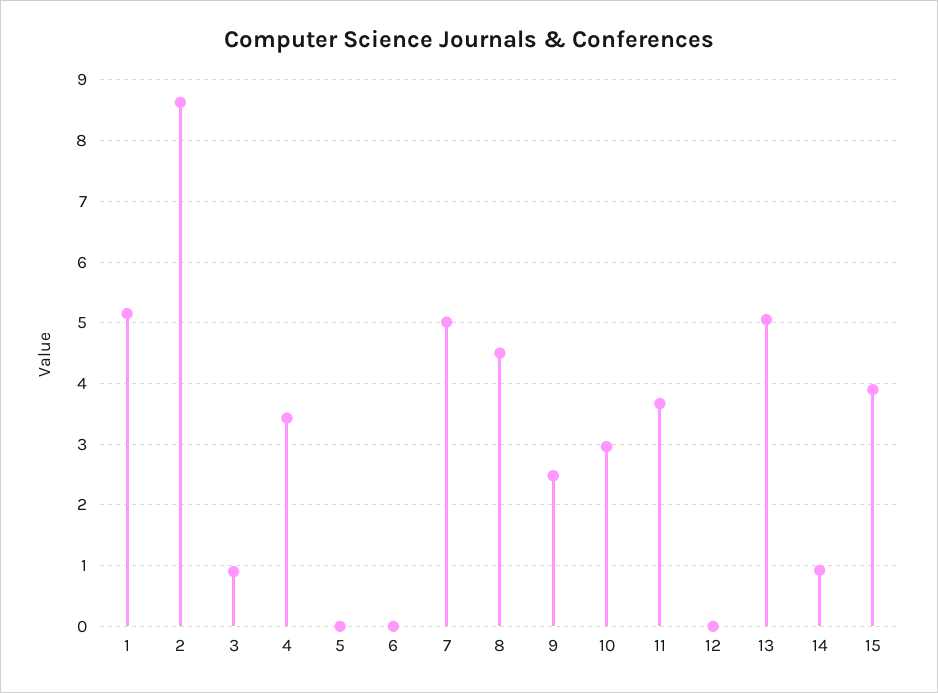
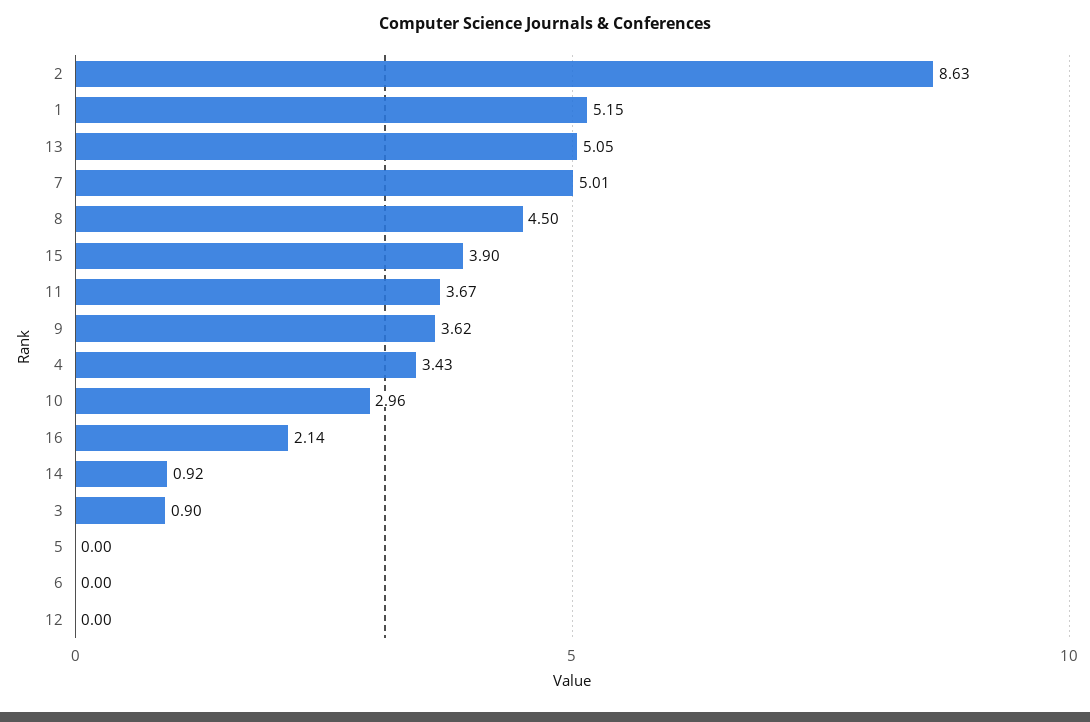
  {
    "1": 5.15,
    "2": 8.63,
    "3": 0.9,
    "4": 3.43,
    "5": 0,
    "6": 0,
    "7": 5.01,
    "8": 4.5,
-   "9": 2.5,
+   "9": 3.62,
    "10": 2.96,
    "11": 3.67,
    "12": 0,
    "13": 5.05,
    "14": 0.92,
-   "15": 3.9
+   "15": 3.9,
+   "16": 2.14
  }

